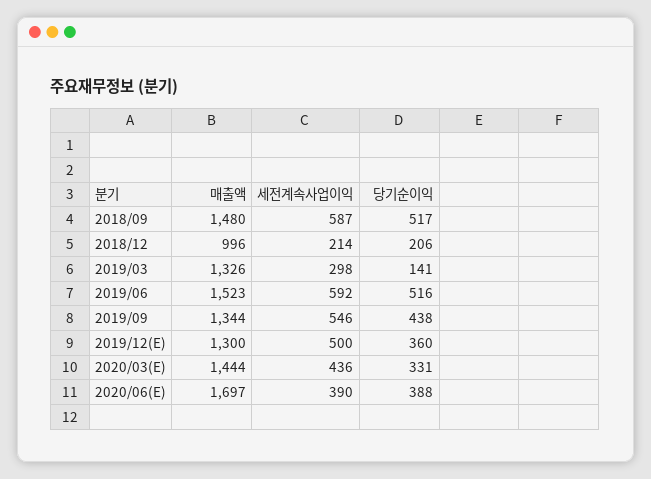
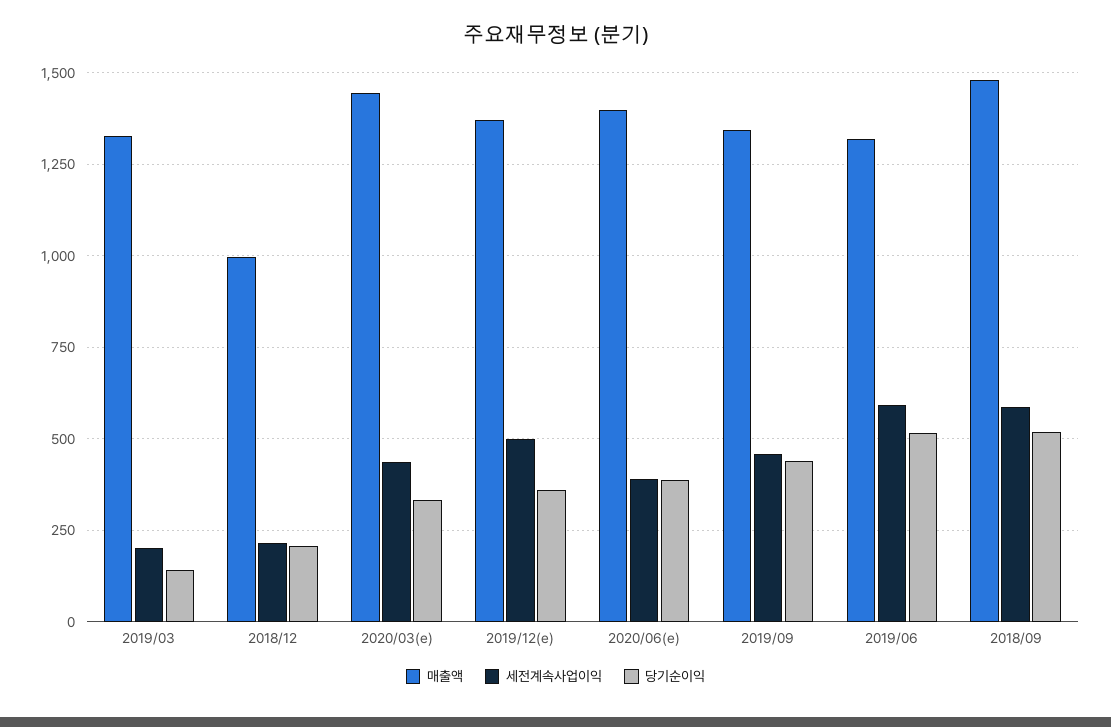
  {
    "매출액": {
      "2018/09": 1480,
      "2018/12": 996,
      "2019/03": 1326,
-     "2019/06": 1523,
+     "2019/06": 1325,
      "2019/09": 1344,
-     "2019/12(E)": 1300,
+     "2019/12(E)": 1375,
      "2020/03(E)": 1444,
-     "2020/06(E)": 1697
+     "2020/06(E)": 1400
    },
    "세전계속사업이익": {
      "2018/09": 587,
      "2018/12": 214,
-     "2019/03": 298,
+     "2019/03": 200,
      "2019/06": 592,
-     "2019/09": 546,
+     "2019/09": 450,
      "2019/12(E)": 500,
      "2020/03(E)": 436,
      "2020/06(E)": 390
    },
    "당기순이익": {
      "2018/09": 517,
      "2018/12": 206,
      "2019/03": 141,
      "2019/06": 516,
      "2019/09": 438,
      "2019/12(E)": 360,
      "2020/03(E)": 331,
      "2020/06(E)": 388
    }
  }

